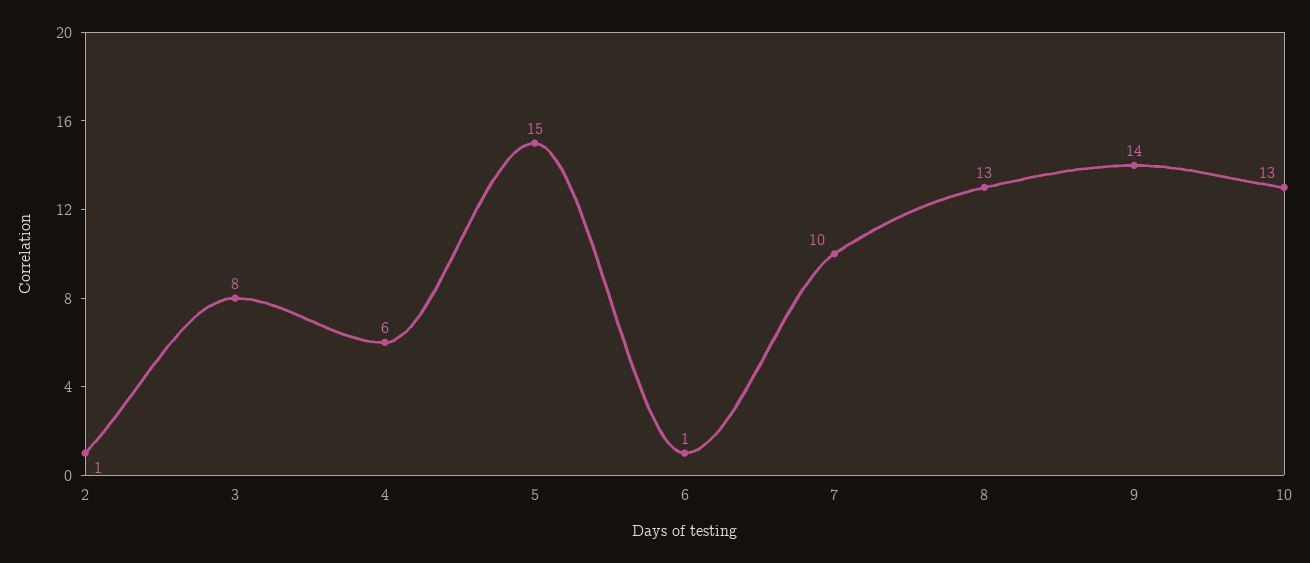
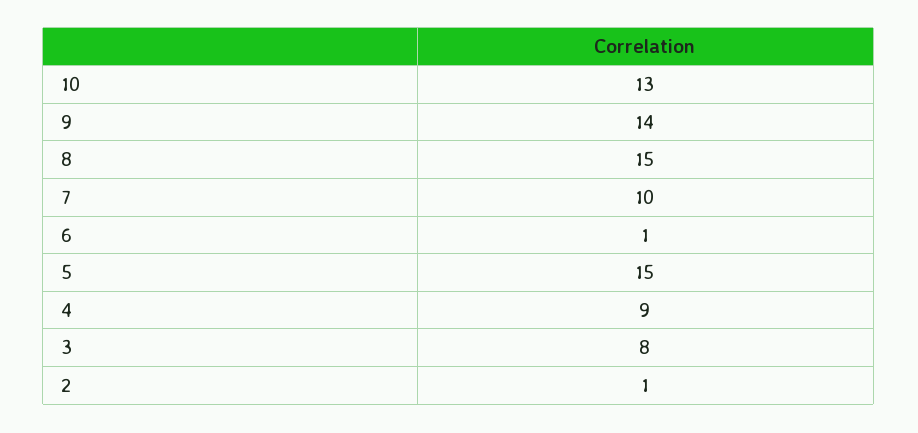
  {
    "2": 1,
    "3": 8,
-   "4": 6,
+   "4": 9,
    "5": 15,
    "6": 1,
    "7": 10,
-   "8": 13,
+   "8": 15,
    "9": 14,
    "10": 13
  }

